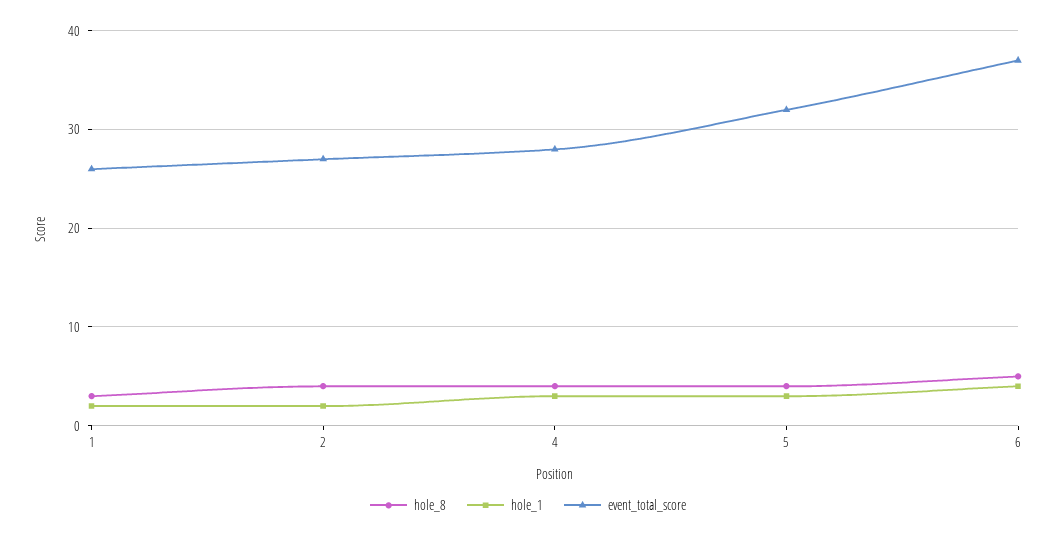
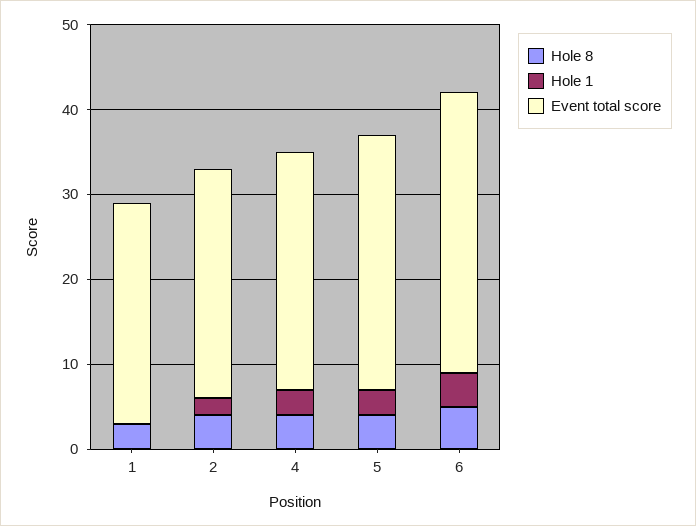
  {
    "hole_8": {
      "1": 3,
      "2": 4,
      "4": 4,
      "5": 4,
      "6": 5
    },
    "hole_1": {
-     "1": 2,
+     "1": 0,
      "2": 2,
      "4": 3,
      "5": 3,
      "6": 4
    },
    "event_total_score": {
      "1": 26,
      "2": 27,
      "4": 28,
-     "5": 32,
+     "5": 30,
-     "6": 37
+     "6": 33
    }
  }

